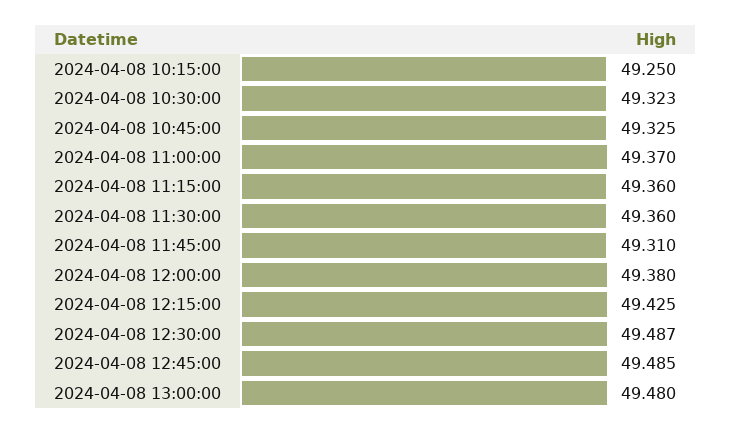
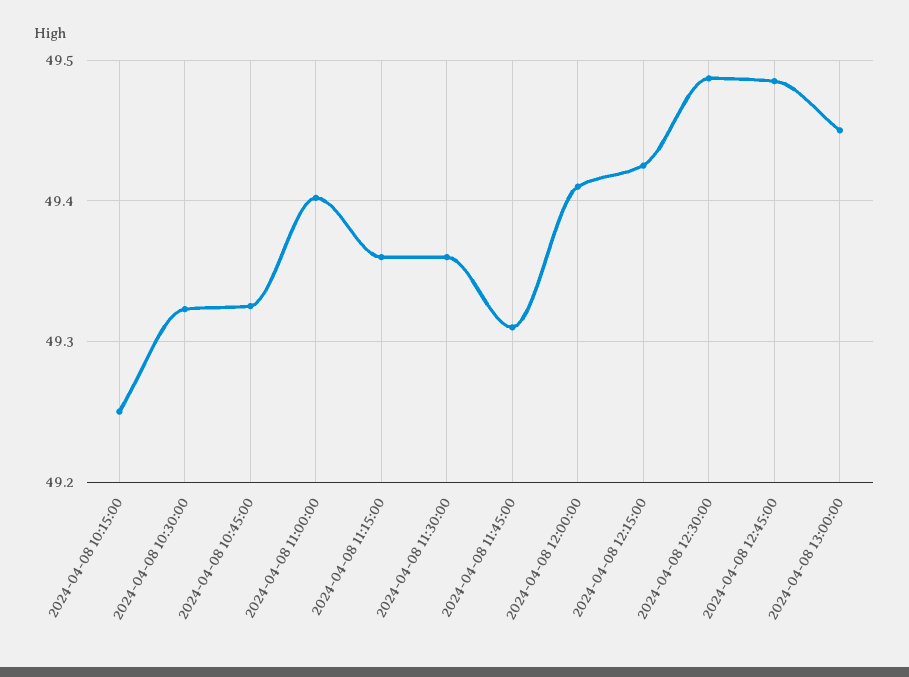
  {
    "2024-04-08 10:15:00": 49.25,
    "2024-04-08 10:30:00": 49.323,
    "2024-04-08 10:45:00": 49.325,
-   "2024-04-08 11:00:00": 49.37,
+   "2024-04-08 11:00:00": 49.4,
    "2024-04-08 11:15:00": 49.36,
    "2024-04-08 11:30:00": 49.36,
    "2024-04-08 11:45:00": 49.31,
-   "2024-04-08 12:00:00": 49.38,
+   "2024-04-08 12:00:00": 49.41,
    "2024-04-08 12:15:00": 49.425,
    "2024-04-08 12:30:00": 49.487,
    "2024-04-08 12:45:00": 49.485,
-   "2024-04-08 13:00:00": 49.48
+   "2024-04-08 13:00:00": 49.45
  }

